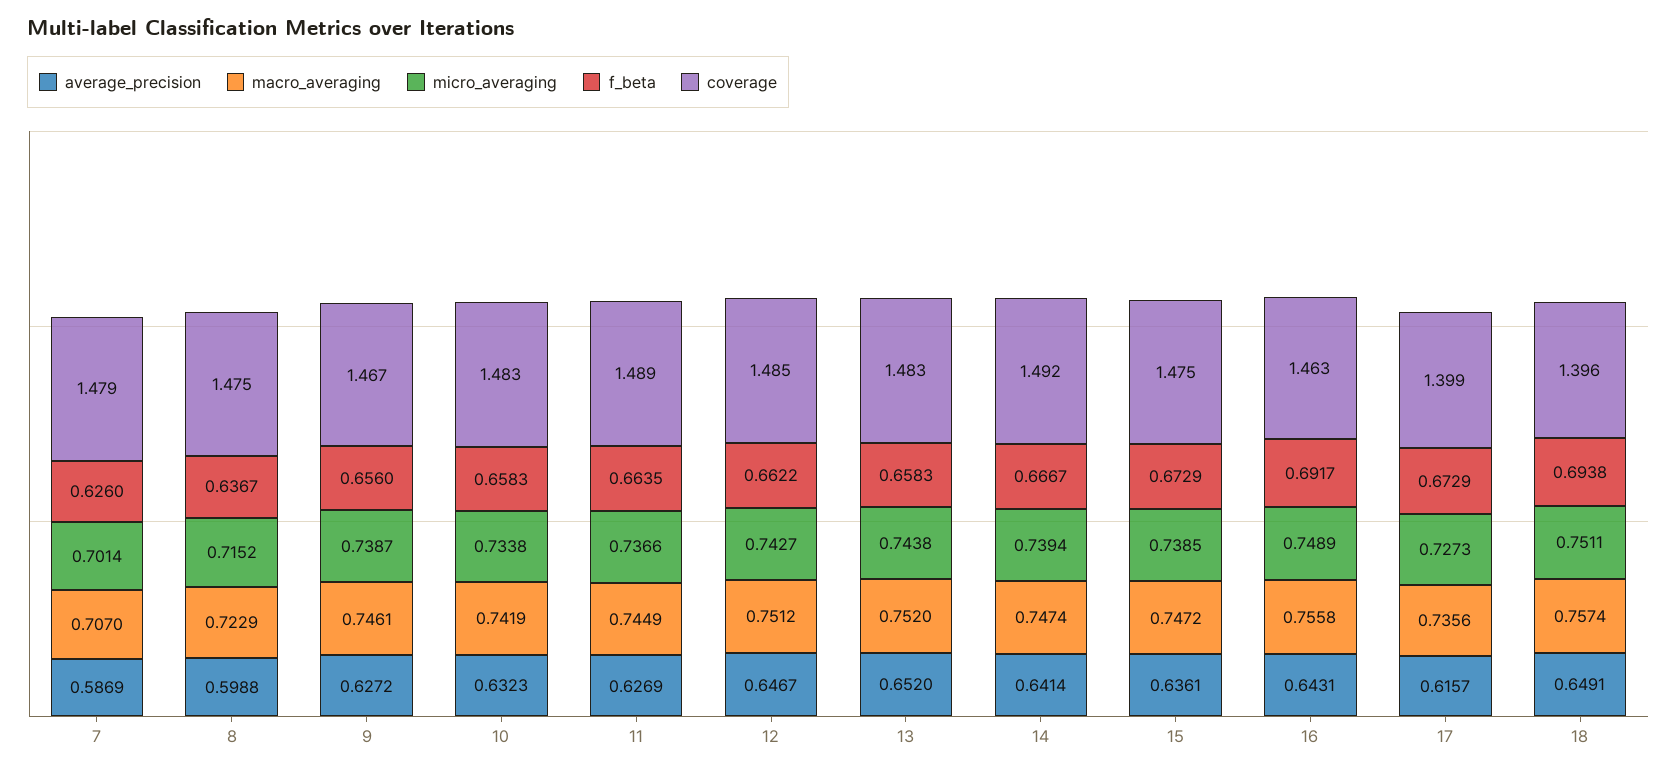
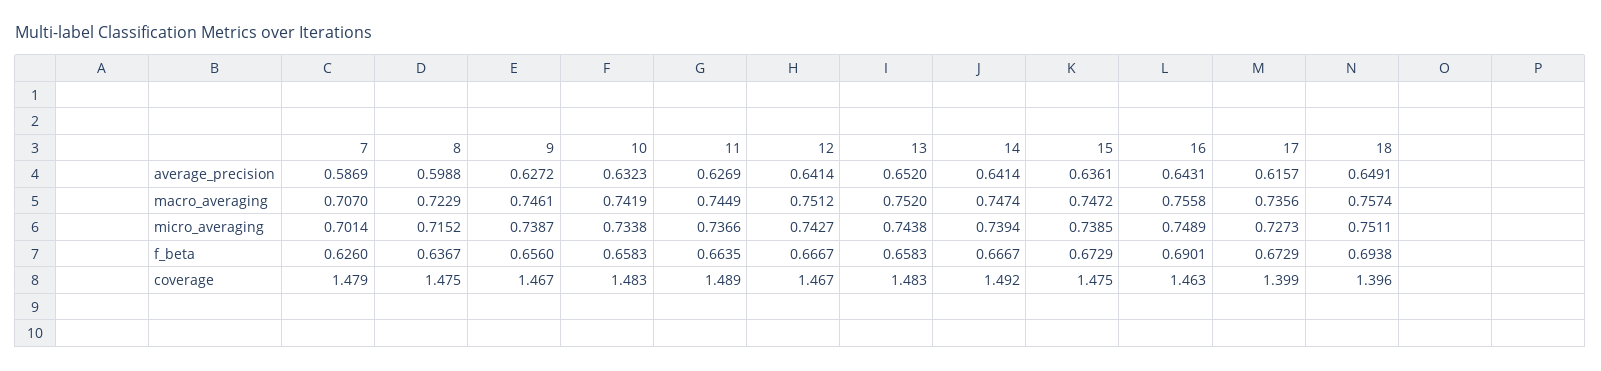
  {
    "average_precision": {
      "7": 0.5869,
      "8": 0.5988,
      "9": 0.6272,
      "10": 0.6323,
      "11": 0.6269,
-     "12": 0.6467,
+     "12": 0.6414,
      "13": 0.652,
      "14": 0.6414,
      "15": 0.6361,
      "16": 0.6431,
      "17": 0.6157,
      "18": 0.6491
    },
    "macro_averaging": {
      "7": 0.707,
      "8": 0.7229,
      "9": 0.7461,
      "10": 0.7419,
      "11": 0.7449,
      "12": 0.7512,
      "13": 0.752,
      "14": 0.7474,
      "15": 0.7472,
      "16": 0.7558,
      "17": 0.7356,
      "18": 0.7574
    },
    "micro_averaging": {
      "7": 0.7014,
      "8": 0.7152,
      "9": 0.7387,
      "10": 0.7338,
      "11": 0.7366,
      "12": 0.7427,
      "13": 0.7438,
      "14": 0.7394,
      "15": 0.7385,
      "16": 0.7489,
      "17": 0.7273,
      "18": 0.7511
    },
    "f_beta": {
      "7": 0.626,
      "8": 0.6367,
      "9": 0.656,
      "10": 0.6583,
      "11": 0.6635,
-     "12": 0.6622,
+     "12": 0.6667,
      "13": 0.6583,
      "14": 0.6667,
      "15": 0.6729,
-     "16": 0.6917,
+     "16": 0.6901,
      "17": 0.6729,
      "18": 0.6938
    },
    "coverage": {
      "7": 1.479,
      "8": 1.475,
      "9": 1.467,
      "10": 1.483,
      "11": 1.489,
-     "12": 1.485,
+     "12": 1.467,
      "13": 1.483,
      "14": 1.492,
      "15": 1.475,
      "16": 1.463,
      "17": 1.399,
      "18": 1.396
    }
  }

